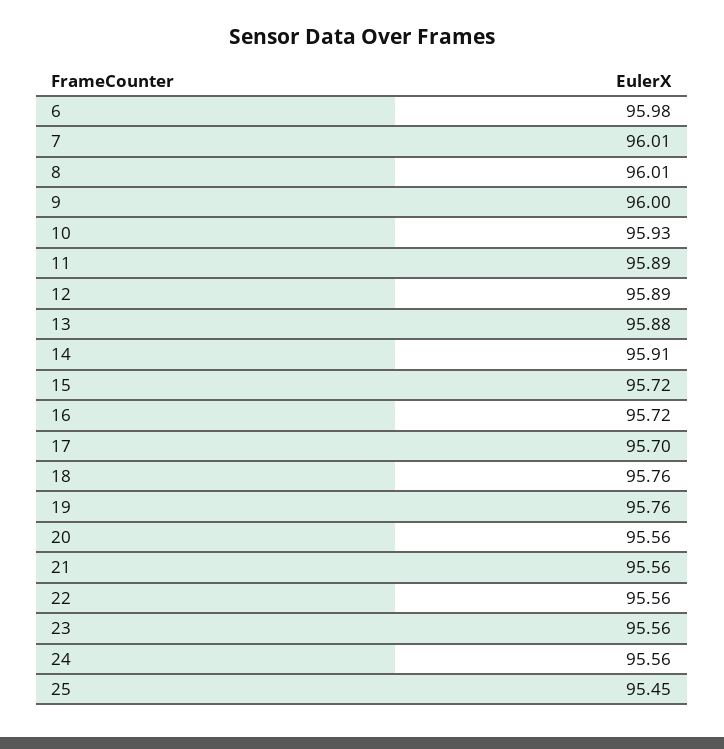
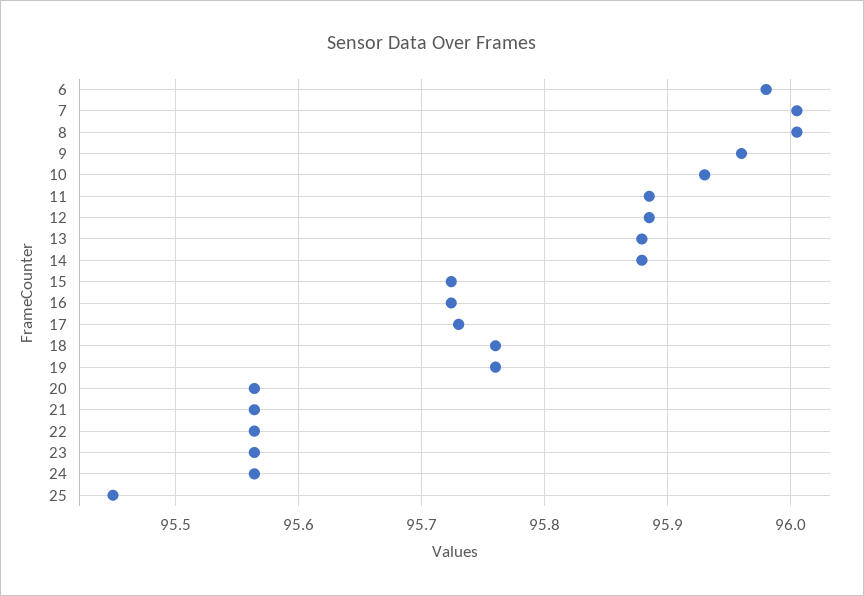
  {
    "6": 95.98,
    "7": 96.01,
    "8": 96.01,
-   "9": 96,
+   "9": 95.96,
    "10": 95.93,
    "11": 95.89,
    "12": 95.89,
    "13": 95.88,
-   "14": 95.91,
+   "14": 95.88,
    "15": 95.72,
    "16": 95.72,
-   "17": 95.7,
+   "17": 95.73,
    "18": 95.76,
    "19": 95.76,
    "20": 95.56,
    "21": 95.56,
    "22": 95.56,
    "23": 95.56,
    "24": 95.56,
    "25": 95.45
  }

